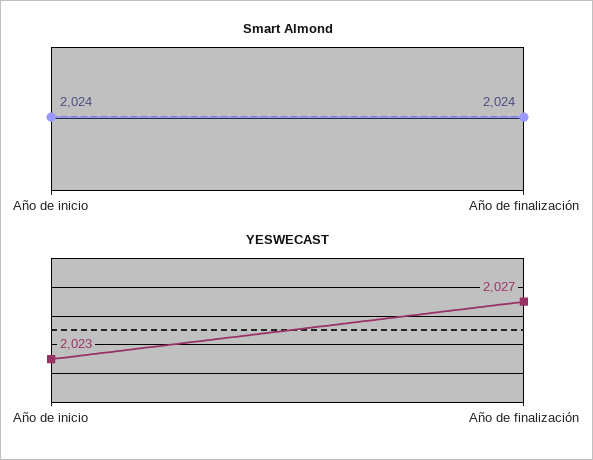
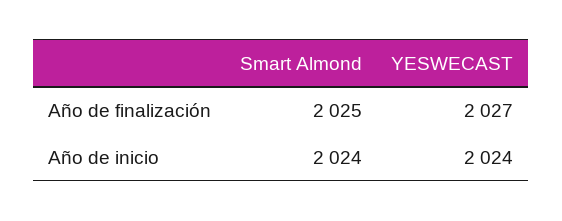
  {
    "Smart Almond": {
      "Año de inicio": 2024,
-     "Año de finalización": 2024
+     "Año de finalización": 2025
    },
    "YESWECAST": {
-     "Año de inicio": 2023,
+     "Año de inicio": 2024,
      "Año de finalización": 2027
    }
  }

